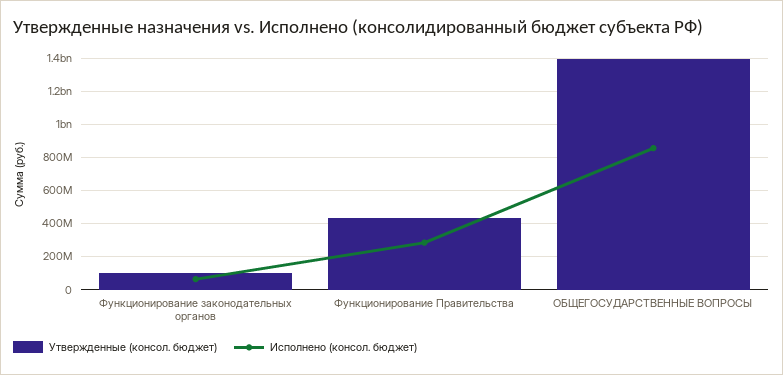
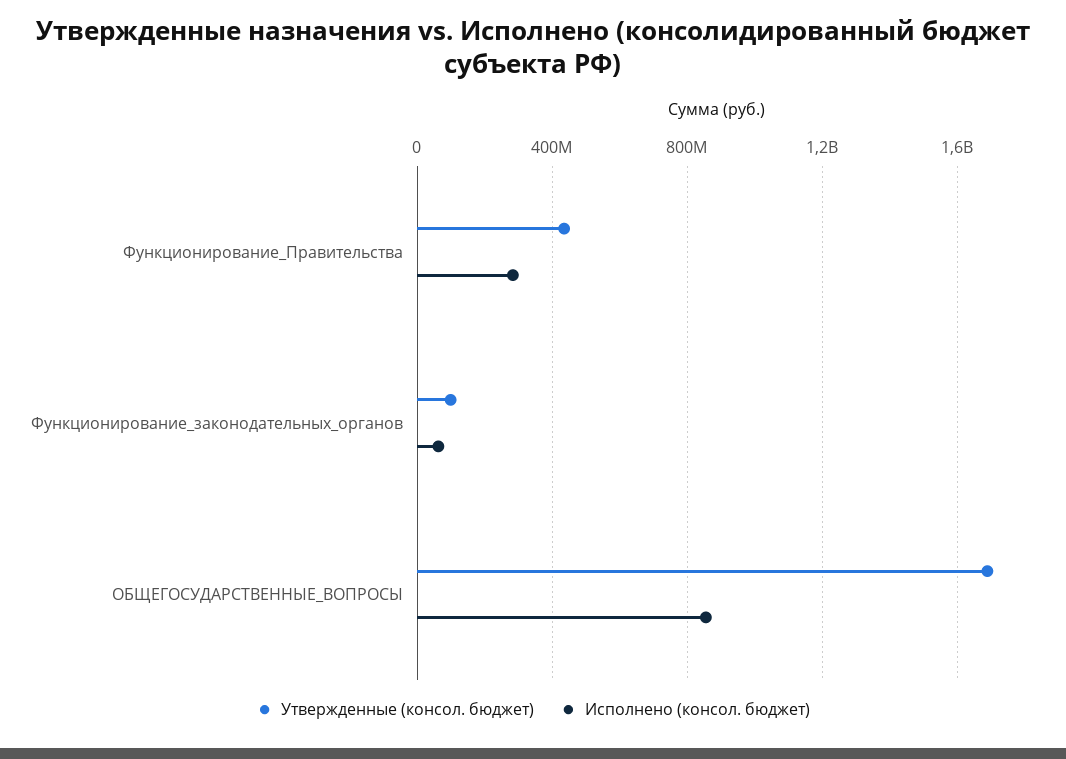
  {
    "Утвержденные (консол. бюджет)": {
      "Функционирование законодательных органов": 100000000,
      "Функционирование Правительства": 450000000,
-     "ОБЩЕГОСУДАРСТВЕННЫЕ ВОПРОСЫ": 1400000000
+     "ОБЩЕГОСУДАРСТВЕННЫЕ ВОПРОСЫ": 1700000000
    },
    "Исполнено (консол. бюджет)": {
      "Функционирование законодательных органов": 50000000,
      "Функционирование Правительства": 300000000,
      "ОБЩЕГОСУДАРСТВЕННЫЕ ВОПРОСЫ": 850000000
    }
  }

